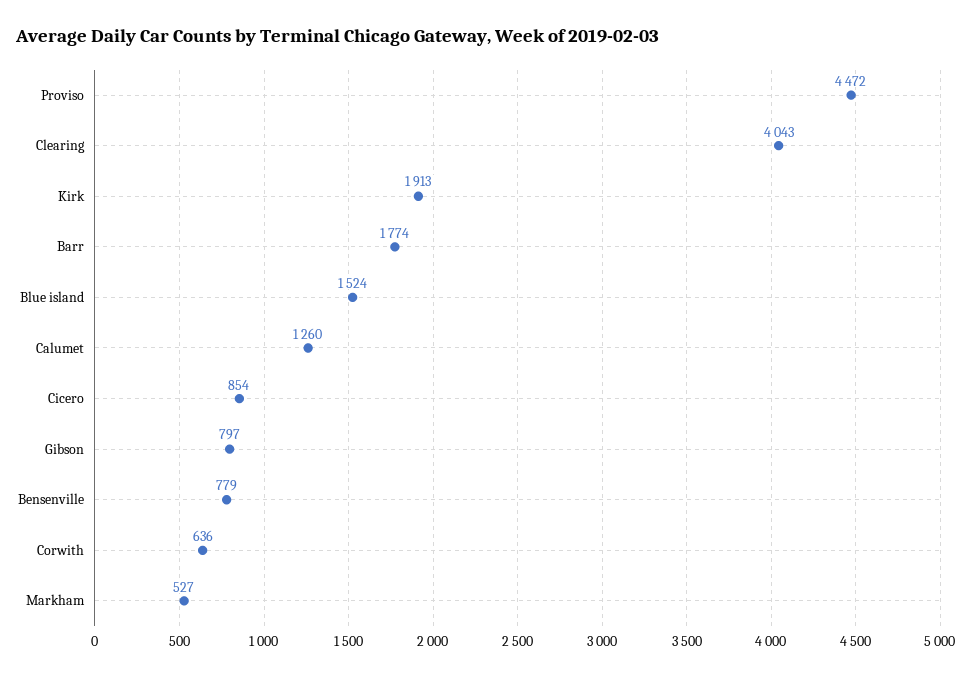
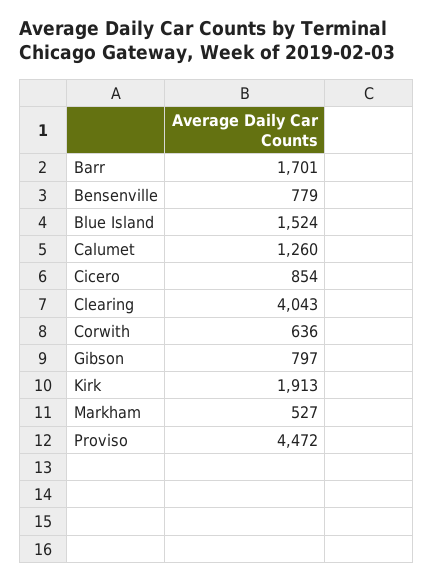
  {
    "Proviso": 4472,
    "Clearing": 4043,
    "Kirk": 1913,
-   "Barr": 1774,
+   "Barr": 1701,
    "Blue island": 1524,
    "Calumet": 1260,
    "Cicero": 854,
    "Gibson": 797,
    "Bensenville": 779,
    "Corwith": 636,
    "Markham": 527
  }

